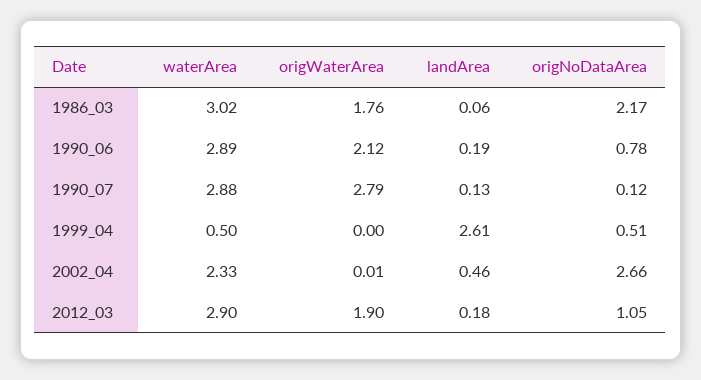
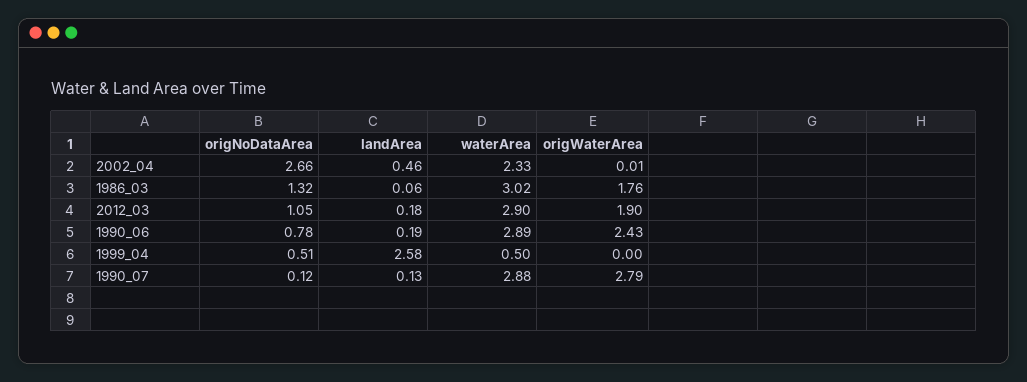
  {
    "waterArea": {
      "1986_03": 3.02,
      "1990_06": 2.89,
      "1990_07": 2.88,
      "1999_04": 0.5,
      "2002_04": 2.33,
      "2012_03": 2.9
    },
    "origWaterArea": {
      "1986_03": 1.76,
-     "1990_06": 2.12,
+     "1990_06": 2.43,
      "1990_07": 2.79,
      "1999_04": 0,
      "2002_04": 0.01,
      "2012_03": 1.9
    },
    "landArea": {
      "1986_03": 0.06,
      "1990_06": 0.19,
      "1990_07": 0.13,
-     "1999_04": 2.61,
+     "1999_04": 2.58,
      "2002_04": 0.46,
      "2012_03": 0.18
    },
    "origNoDataArea": {
-     "1986_03": 2.17,
+     "1986_03": 1.32,
      "1990_06": 0.78,
      "1990_07": 0.12,
      "1999_04": 0.51,
      "2002_04": 2.66,
      "2012_03": 1.05
    }
  }

